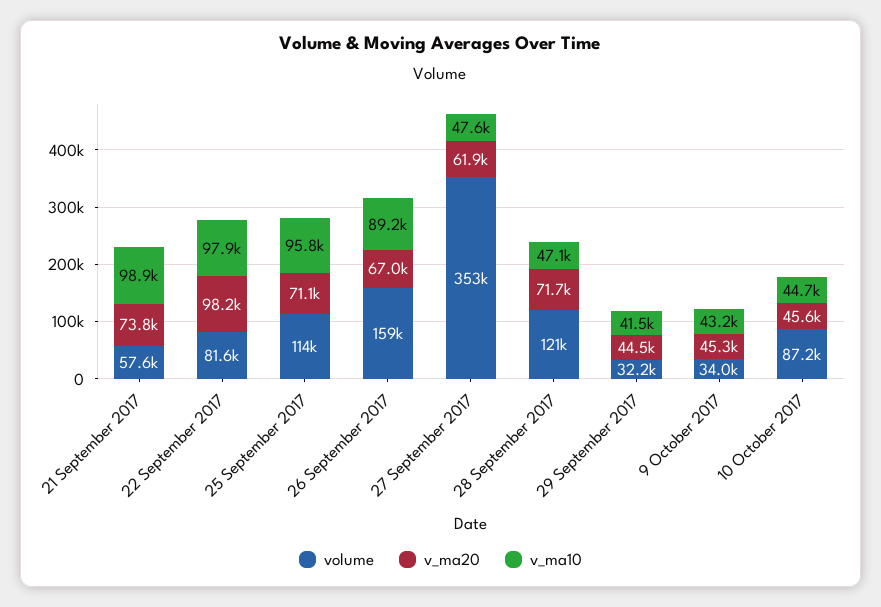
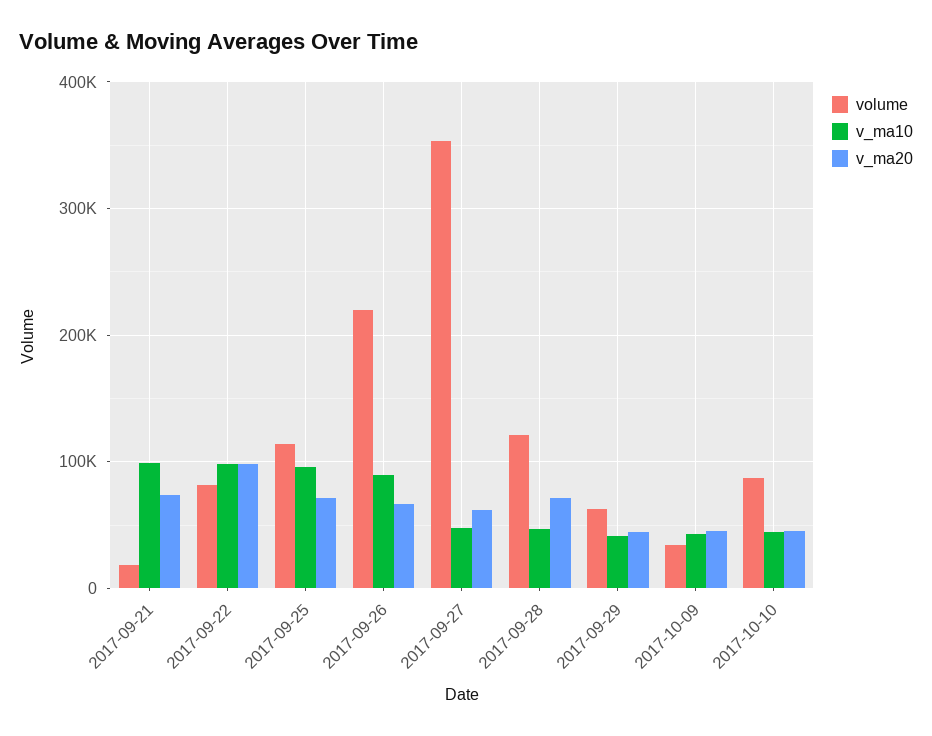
  {
    "volume": {
-     "21 September 2017": 57600,
+     "21 September 2017": 20000,
      "22 September 2017": 81600,
      "25 September 2017": 114000,
-     "26 September 2017": 159000,
+     "26 September 2017": 220000,
      "27 September 2017": 353000,
      "28 September 2017": 121000,
-     "29 September 2017": 32200,
+     "29 September 2017": 60000,
      "9 October 2017": 34000,
      "10 October 2017": 87200
    },
    "v_ma20": {
      "21 September 2017": 73800,
      "22 September 2017": 98200,
      "25 September 2017": 71100,
      "26 September 2017": 67000,
      "27 September 2017": 61900,
      "28 September 2017": 71700,
      "29 September 2017": 44500,
      "9 October 2017": 45300,
      "10 October 2017": 45600
    },
    "v_ma10": {
      "21 September 2017": 98900,
      "22 September 2017": 97900,
      "25 September 2017": 95800,
      "26 September 2017": 89200,
      "27 September 2017": 47600,
      "28 September 2017": 47100,
      "29 September 2017": 41500,
      "9 October 2017": 43200,
      "10 October 2017": 44700
    }
  }

